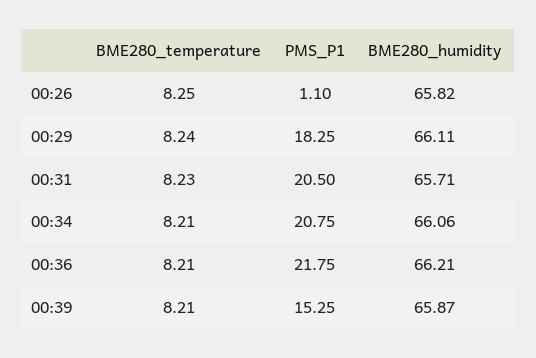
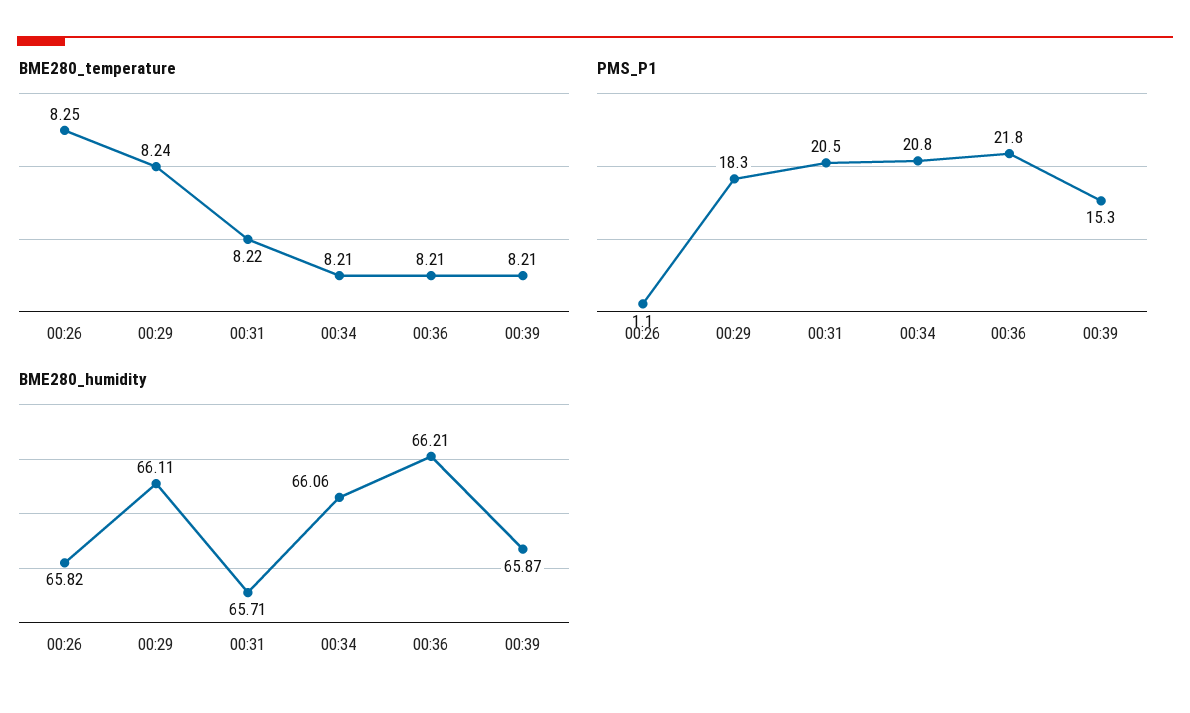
  {
    "BME280_temperature": {
      "00:26": 8.25,
      "00:29": 8.24,
-     "00:31": 8.23,
+     "00:31": 8.22,
      "00:34": 8.21,
      "00:36": 8.21,
      "00:39": 8.21
    },
    "PMS_P1": {
      "00:26": 1.1,
      "00:29": 18.25,
      "00:31": 20.5,
      "00:34": 20.75,
      "00:36": 21.75,
      "00:39": 15.25
    },
    "BME280_humidity": {
      "00:26": 65.82,
      "00:29": 66.11,
      "00:31": 65.71,
      "00:34": 66.06,
      "00:36": 66.21,
      "00:39": 65.87
    }
  }

